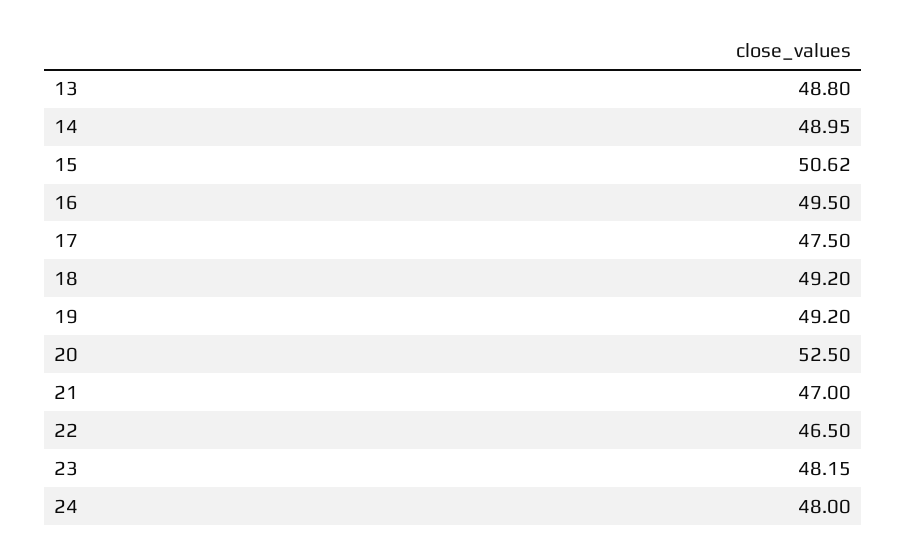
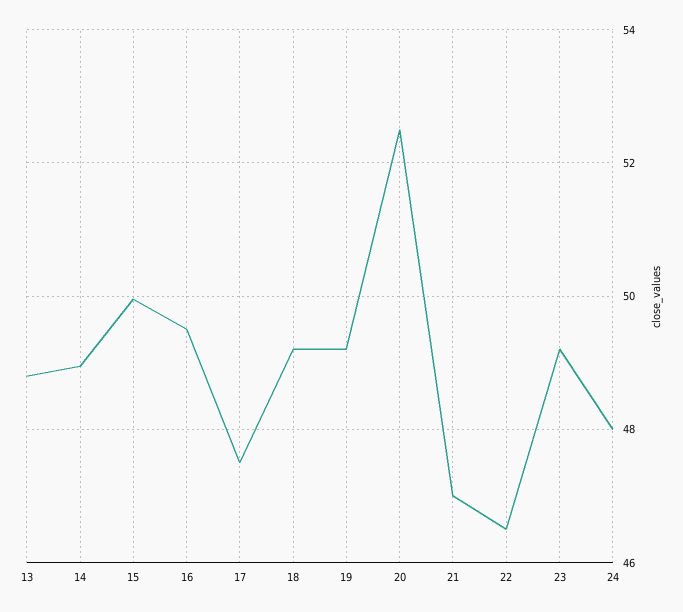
  {
    "13": 48.8,
    "14": 48.95,
-   "15": 50.62,
+   "15": 50,
    "16": 49.5,
    "17": 47.5,
    "18": 49.2,
    "19": 49.2,
    "20": 52.5,
    "21": 47,
    "22": 46.5,
-   "23": 48.15,
+   "23": 49.2,
    "24": 48
  }

